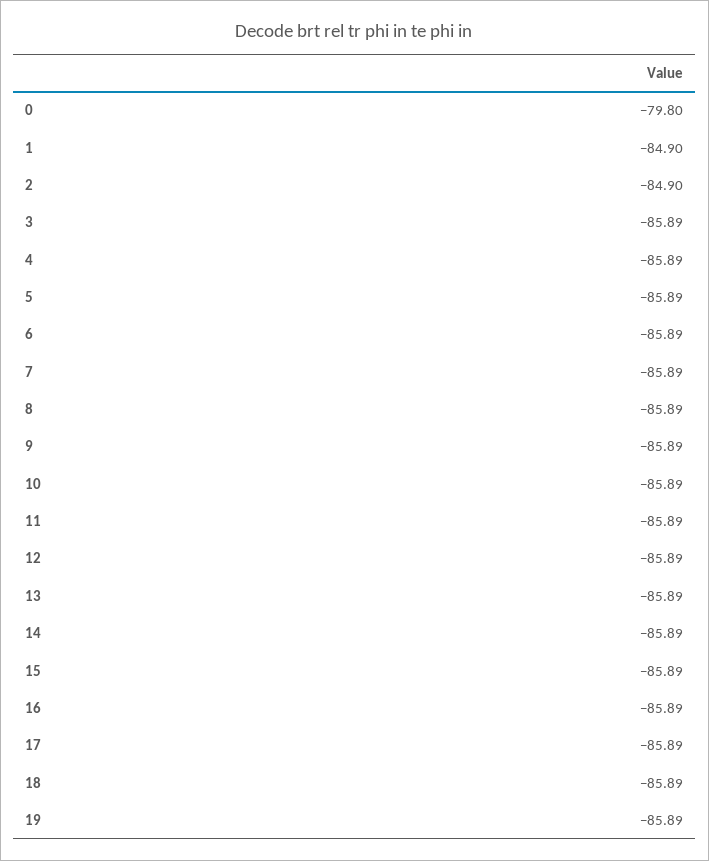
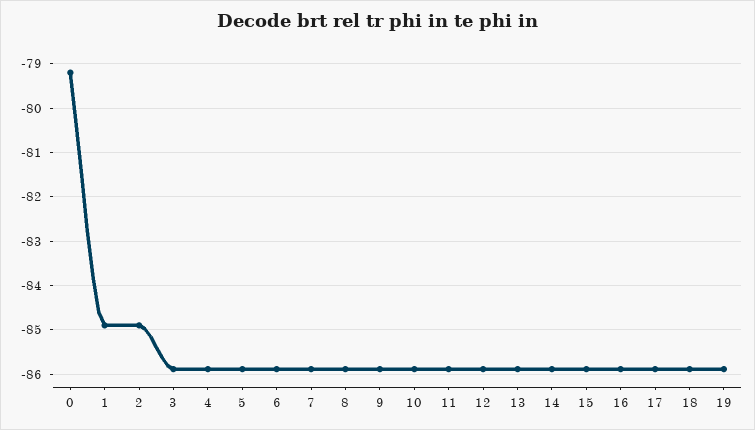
  {
-   "0": -79.8,
+   "0": -79.2,
    "1": -84.9,
    "2": -84.9,
    "3": -85.89,
    "4": -85.89,
    "5": -85.89,
    "6": -85.89,
    "7": -85.89,
    "8": -85.89,
    "9": -85.89,
    "10": -85.89,
    "11": -85.89,
    "12": -85.89,
    "13": -85.89,
    "14": -85.89,
    "15": -85.89,
    "16": -85.89,
    "17": -85.89,
    "18": -85.89,
    "19": -85.89
  }

